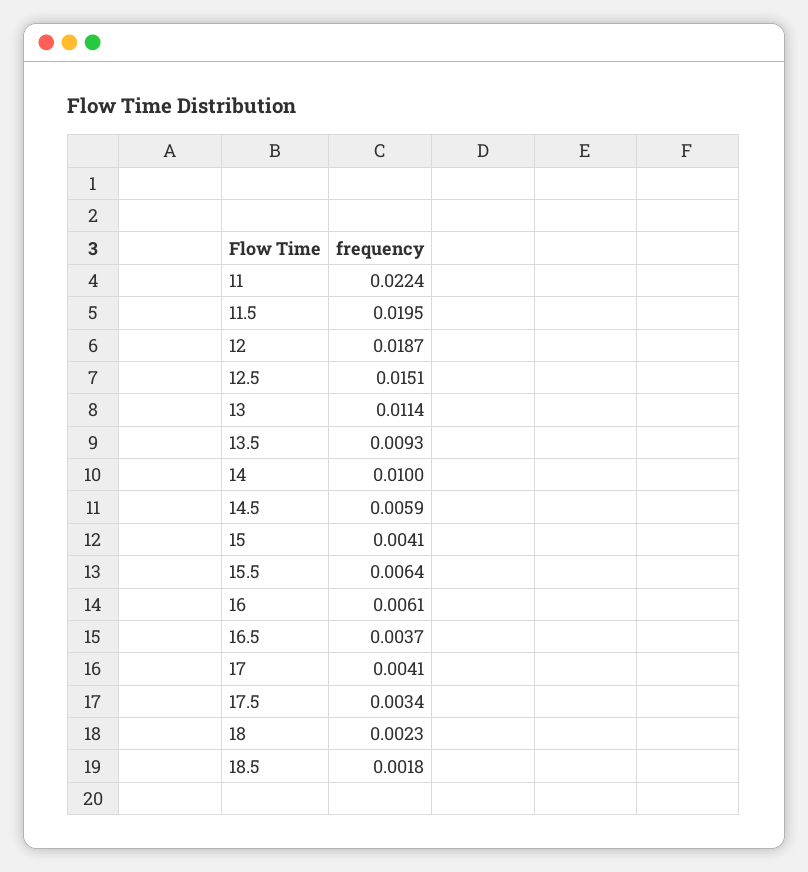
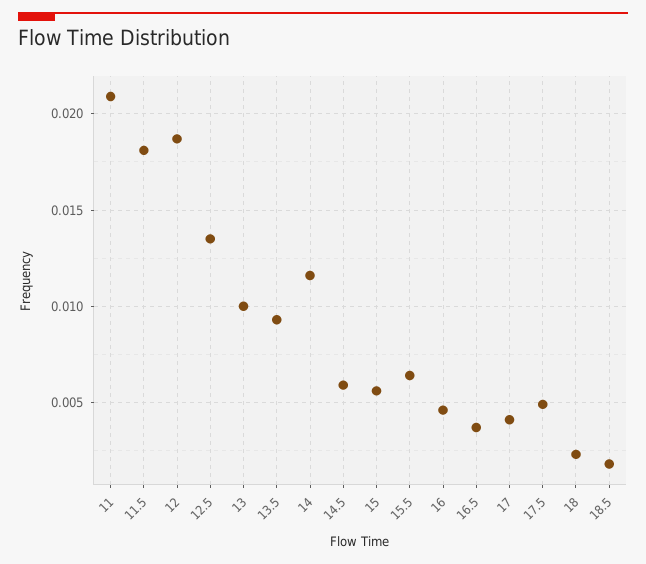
  {
-   "11": 0.0224,
+   "11": 0.021,
-   "11.5": 0.0195,
+   "11.5": 0.018,
    "12": 0.0187,
-   "12.5": 0.0151,
+   "12.5": 0.0135,
-   "13": 0.0114,
+   "13": 0.01,
    "13.5": 0.0093,
-   "14": 0.01,
+   "14": 0.0115,
    "14.5": 0.0059,
-   "15": 0.0041,
+   "15": 0.0055,
    "15.5": 0.0064,
-   "16": 0.0061,
+   "16": 0.0045,
    "16.5": 0.0037,
    "17": 0.0041,
-   "17.5": 0.0034,
+   "17.5": 0.005,
    "18": 0.0023,
    "18.5": 0.0018
  }

